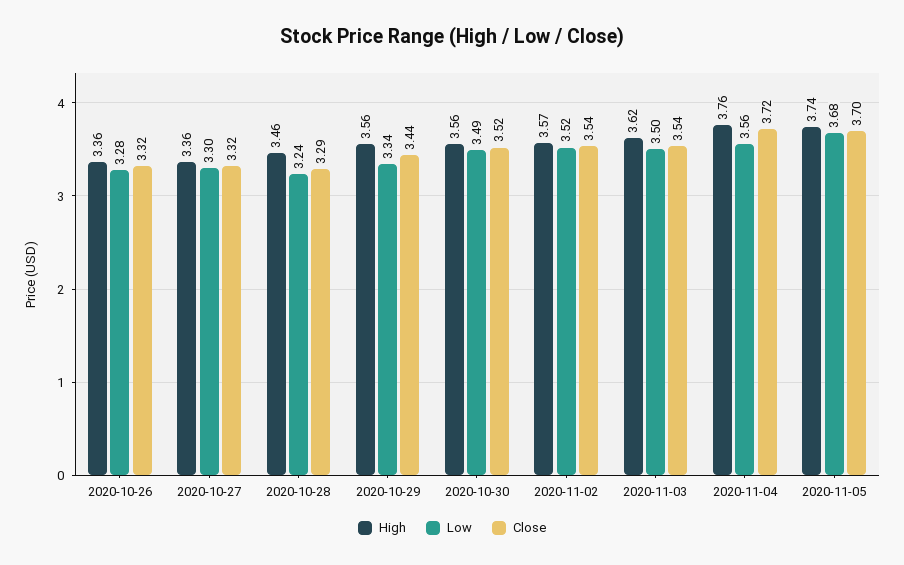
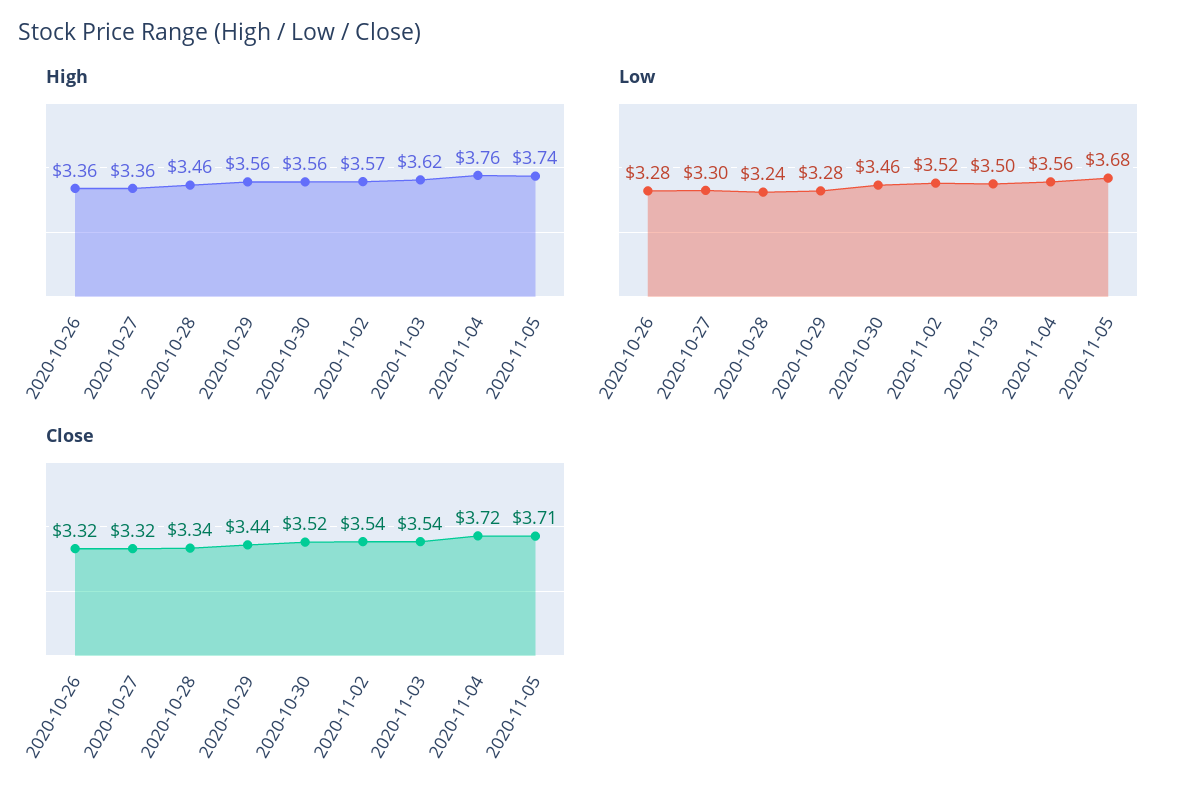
  {
    "High": {
      "2020-10-26": 3.36,
      "2020-10-27": 3.36,
      "2020-10-28": 3.46,
      "2020-10-29": 3.56,
      "2020-10-30": 3.56,
      "2020-11-02": 3.57,
      "2020-11-03": 3.62,
      "2020-11-04": 3.76,
      "2020-11-05": 3.74
    },
    "Low": {
      "2020-10-26": 3.28,
      "2020-10-27": 3.3,
      "2020-10-28": 3.24,
-     "2020-10-29": 3.34,
+     "2020-10-29": 3.28,
-     "2020-10-30": 3.49,
+     "2020-10-30": 3.46,
      "2020-11-02": 3.52,
      "2020-11-03": 3.5,
      "2020-11-04": 3.56,
      "2020-11-05": 3.68
    },
    "Close": {
      "2020-10-26": 3.32,
      "2020-10-27": 3.32,
-     "2020-10-28": 3.29,
+     "2020-10-28": 3.34,
      "2020-10-29": 3.44,
      "2020-10-30": 3.52,
      "2020-11-02": 3.54,
      "2020-11-03": 3.54,
      "2020-11-04": 3.72,
-     "2020-11-05": 3.7
+     "2020-11-05": 3.71
    }
  }

